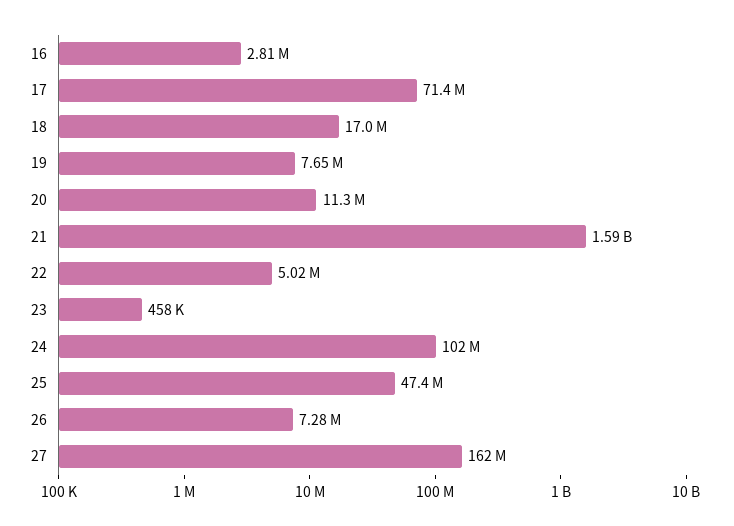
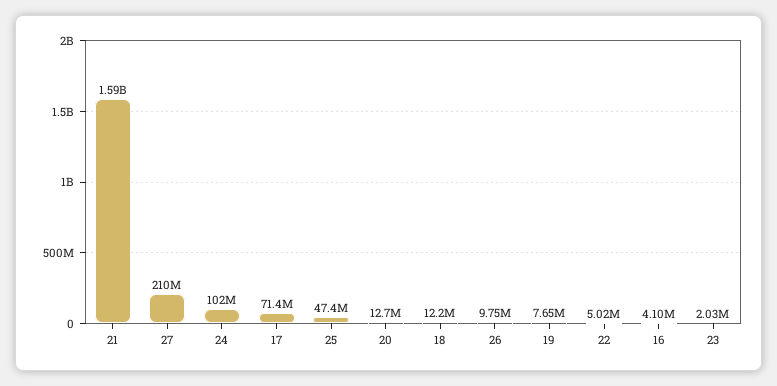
  {
-   "16": 2810000,
+   "16": 4100000,
    "17": 71400000,
-   "18": 17000000,
+   "18": 12200000,
    "19": 7650000,
-   "20": 11300000,
+   "20": 12700000,
    "21": 1590000000,
    "22": 5020000,
-   "23": 458000,
+   "23": 2030000,
    "24": 102000000,
    "25": 47400000,
-   "26": 7280000,
+   "26": 9750000,
-   "27": 162000000
+   "27": 210000000
  }

